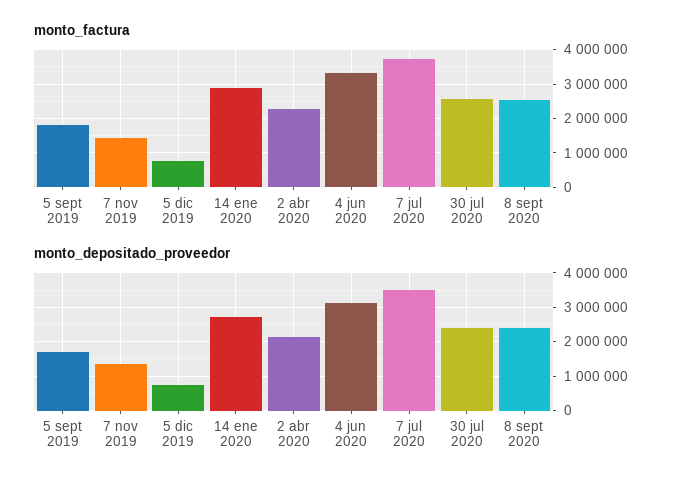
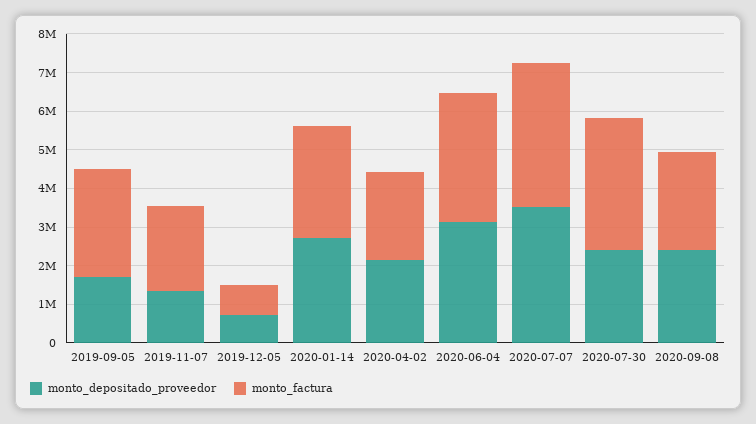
  {
    "monto_factura": {
-     "5 sept 2019": 1800000,
+     "5 sept 2019": 2750000,
-     "7 nov 2019": 1400000,
+     "7 nov 2019": 2250000,
      "5 dic 2019": 800000,
      "14 ene 2020": 2800000,
      "2 abr 2020": 2200000,
      "4 jun 2020": 3400000,
      "7 jul 2020": 3800000,
-     "30 jul 2020": 2600000,
+     "30 jul 2020": 3500000,
      "8 sept 2020": 2600000
    },
    "monto_depositado_proveedor": {
      "5 sept 2019": 1800000,
      "7 nov 2019": 1400000,
      "5 dic 2019": 800000,
      "14 ene 2020": 2800000,
      "2 abr 2020": 2200000,
      "4 jun 2020": 3200000,
      "7 jul 2020": 3600000,
      "30 jul 2020": 2400000,
      "8 sept 2020": 2400000
    }
  }

